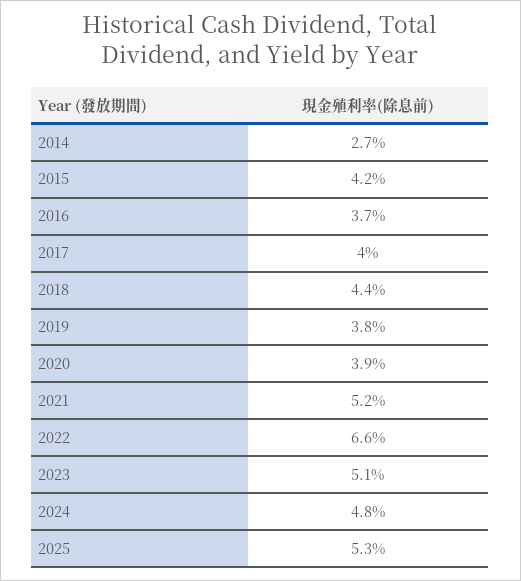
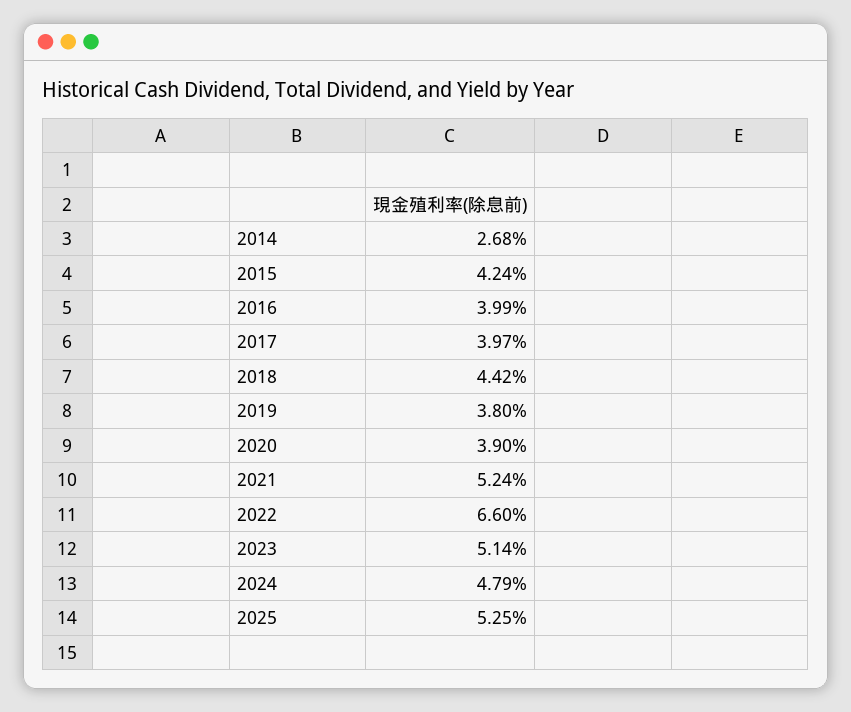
  {
    "2014": 2.68,
    "2015": 4.24,
-   "2016": 3.7,
+   "2016": 3.99,
    "2017": 3.97,
    "2018": 4.42,
    "2019": 3.8,
    "2020": 3.9,
    "2021": 5.24,
    "2022": 6.6,
    "2023": 5.14,
    "2024": 4.79,
    "2025": 5.25
  }

